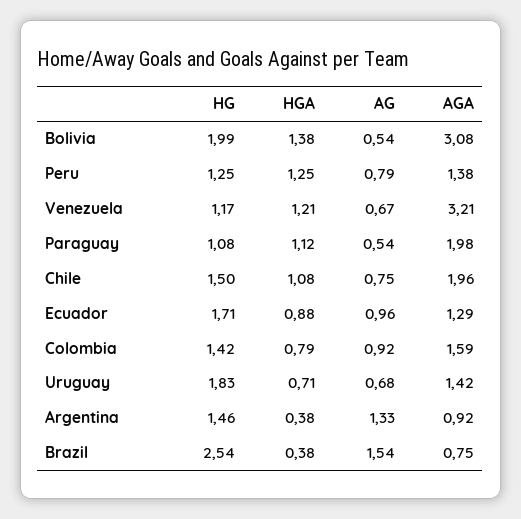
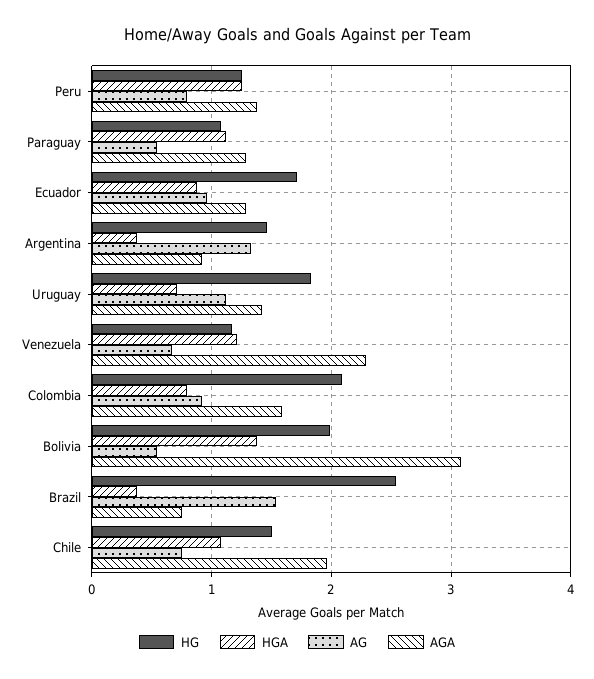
  {
    "HG": {
      "Bolivia": 1.99,
      "Peru": 1.25,
      "Venezuela": 1.17,
      "Paraguay": 1.08,
      "Chile": 1.5,
      "Ecuador": 1.71,
-     "Colombia": 1.42,
+     "Colombia": 2.1,
      "Uruguay": 1.83,
      "Argentina": 1.46,
      "Brazil": 2.54
    },
    "HGA": {
      "Bolivia": 1.38,
      "Peru": 1.25,
      "Venezuela": 1.21,
      "Paraguay": 1.12,
      "Chile": 1.08,
      "Ecuador": 0.88,
      "Colombia": 0.79,
      "Uruguay": 0.71,
      "Argentina": 0.38,
      "Brazil": 0.38
    },
    "AG": {
      "Bolivia": 0.54,
      "Peru": 0.79,
      "Venezuela": 0.67,
      "Paraguay": 0.54,
      "Chile": 0.75,
      "Ecuador": 0.96,
      "Colombia": 0.92,
-     "Uruguay": 0.68,
+     "Uruguay": 1.1,
      "Argentina": 1.33,
      "Brazil": 1.54
    },
    "AGA": {
      "Bolivia": 3.08,
      "Peru": 1.38,
-     "Venezuela": 3.21,
+     "Venezuela": 2.3,
-     "Paraguay": 1.98,
+     "Paraguay": 1.3,
      "Chile": 1.96,
      "Ecuador": 1.29,
      "Colombia": 1.59,
      "Uruguay": 1.42,
      "Argentina": 0.92,
      "Brazil": 0.75
    }
  }

